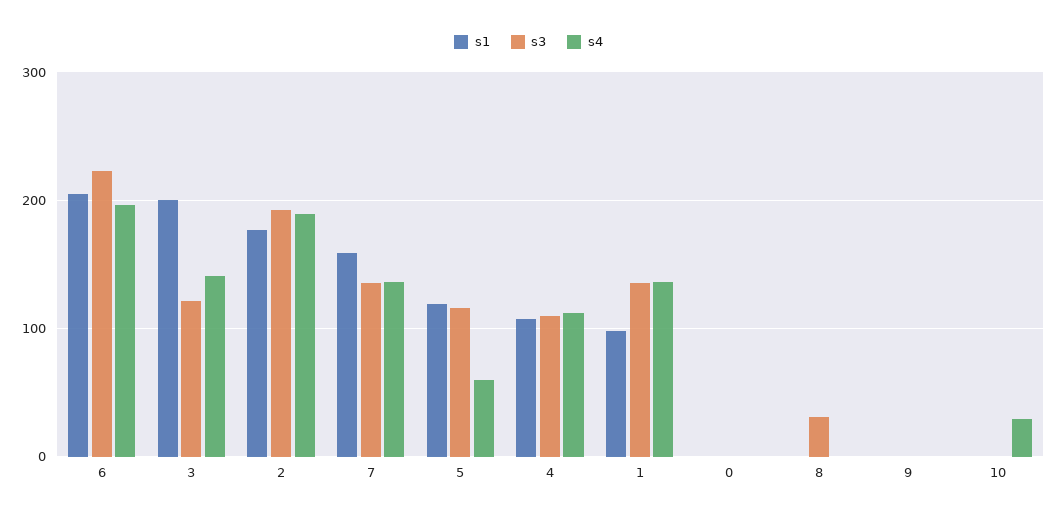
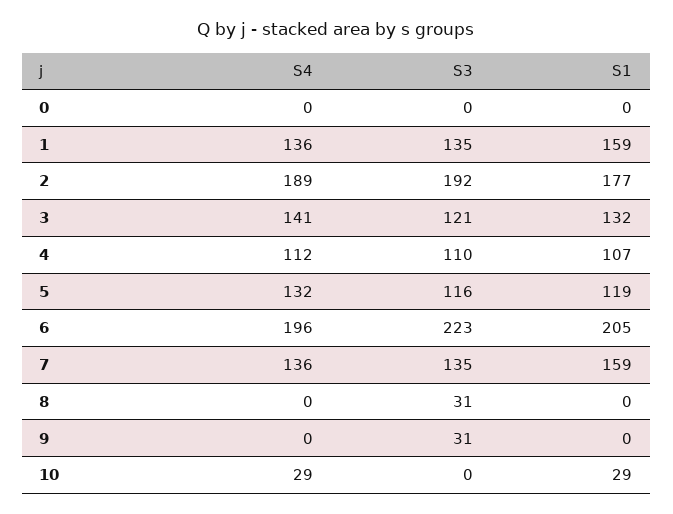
  {
    "s1": {
      "6": 205,
-     "3": 200,
+     "3": 132,
      "2": 177,
      "7": 159,
      "5": 119,
      "4": 107,
-     "1": 100,
+     "1": 159,
      "0": 0,
      "8": 0,
      "9": 0,
-     "10": 0
+     "10": 29
    },
    "s3": {
      "6": 223,
      "3": 121,
      "2": 192,
      "7": 135,
      "5": 116,
      "4": 110,
      "1": 135,
      "0": 0,
      "8": 31,
-     "9": 0,
+     "9": 31,
      "10": 0
    },
    "s4": {
      "6": 196,
      "3": 141,
      "2": 189,
      "7": 136,
-     "5": 60,
+     "5": 132,
      "4": 112,
      "1": 136,
      "0": 0,
      "8": 0,
      "9": 0,
      "10": 29
    }
  }

